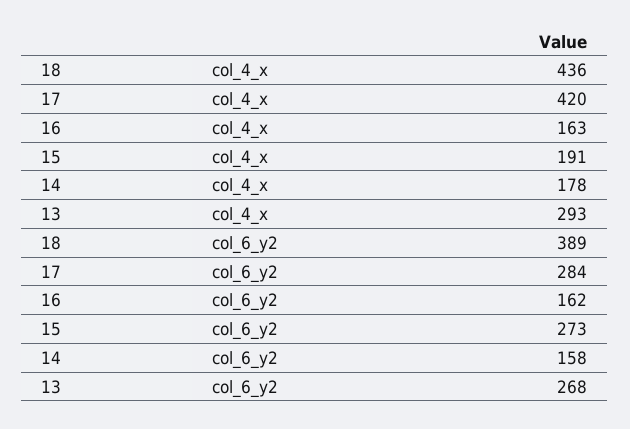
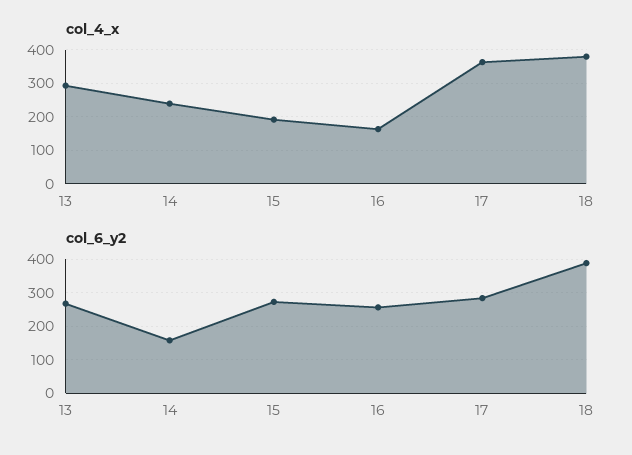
  {
    "col_4_x": {
-     "18": 436,
+     "18": 380,
-     "17": 420,
+     "17": 360,
      "16": 163,
      "15": 191,
-     "14": 178,
+     "14": 240,
      "13": 293
    },
    "col_6_y2": {
      "18": 389,
      "17": 284,
-     "16": 162,
+     "16": 260,
      "15": 273,
      "14": 158,
      "13": 268
    }
  }

